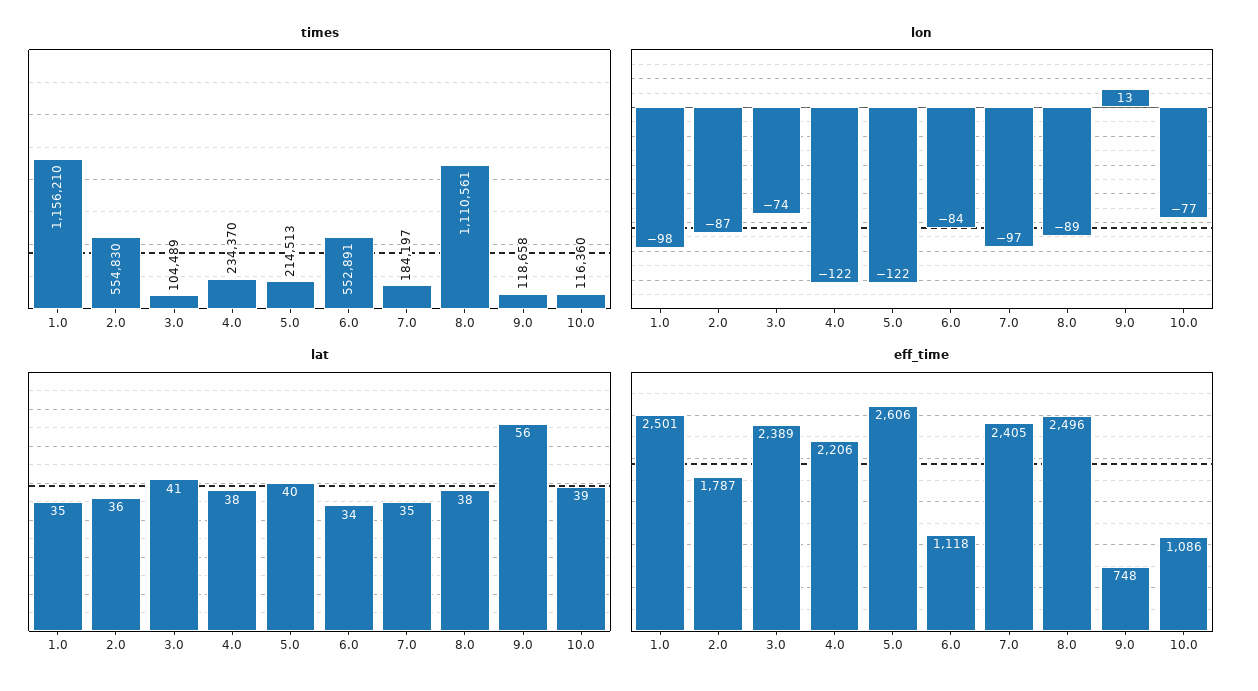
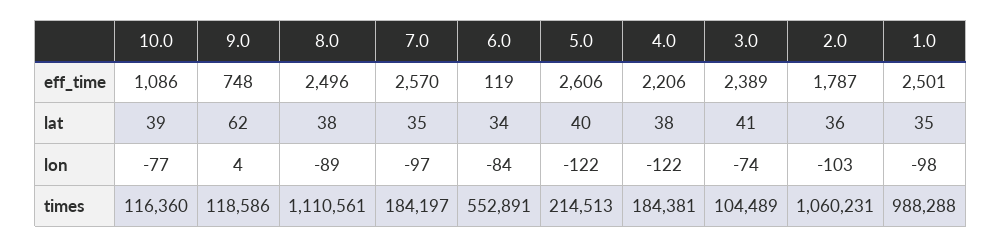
  {
    "times": {
-     "1.0": 1156210,
+     "1.0": 988288,
-     "2.0": 554830,
+     "2.0": 1060231,
      "3.0": 104489,
-     "4.0": 234370,
+     "4.0": 184381,
      "5.0": 214513,
      "6.0": 552891,
      "7.0": 184197,
      "8.0": 1110561,
-     "9.0": 118658,
+     "9.0": 118586,
      "10.0": 116360
    },
    "lon": {
      "1.0": -98,
-     "2.0": -87,
+     "2.0": -103,
      "3.0": -74,
      "4.0": -122,
      "5.0": -122,
      "6.0": -84,
      "7.0": -97,
      "8.0": -89,
-     "9.0": 13,
+     "9.0": 4,
      "10.0": -77
    },
    "lat": {
      "1.0": 35,
      "2.0": 36,
      "3.0": 41,
      "4.0": 38,
      "5.0": 40,
      "6.0": 34,
      "7.0": 35,
      "8.0": 38,
-     "9.0": 56,
+     "9.0": 62,
      "10.0": 39
    },
    "eff_time": {
      "1.0": 2501,
      "2.0": 1787,
      "3.0": 2389,
      "4.0": 2206,
      "5.0": 2606,
-     "6.0": 1118,
+     "6.0": 119,
-     "7.0": 2405,
+     "7.0": 2570,
      "8.0": 2496,
      "9.0": 748,
      "10.0": 1086
    }
  }

